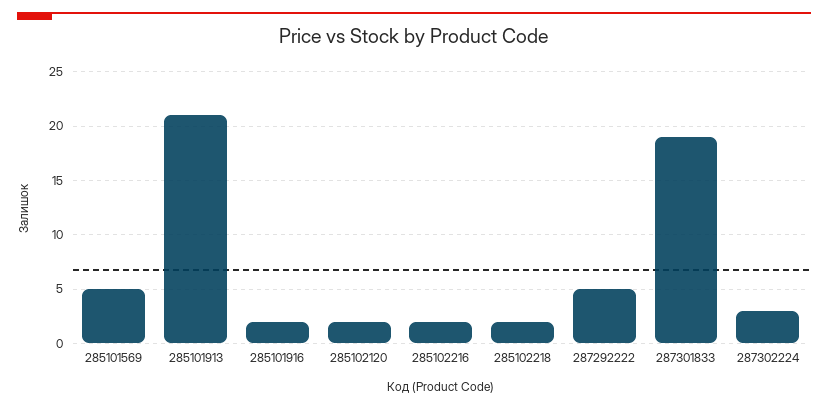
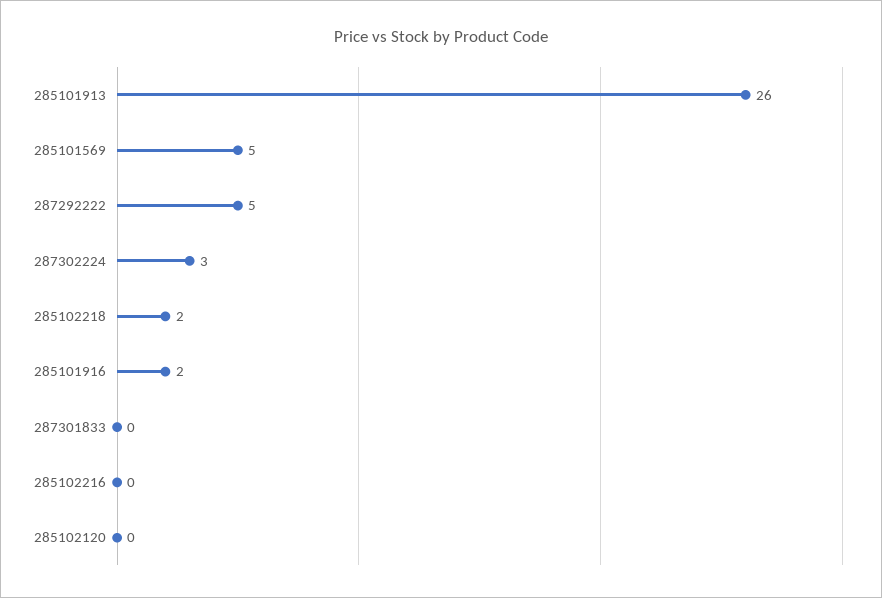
  {
    "285101569": 5,
-   "285101913": 21,
+   "285101913": 26,
    "285101916": 2,
-   "285102120": 2,
+   "285102120": 0,
-   "285102216": 2,
+   "285102216": 0,
    "285102218": 2,
    "287292222": 5,
-   "287301833": 19,
+   "287301833": 0,
    "287302224": 3
  }

